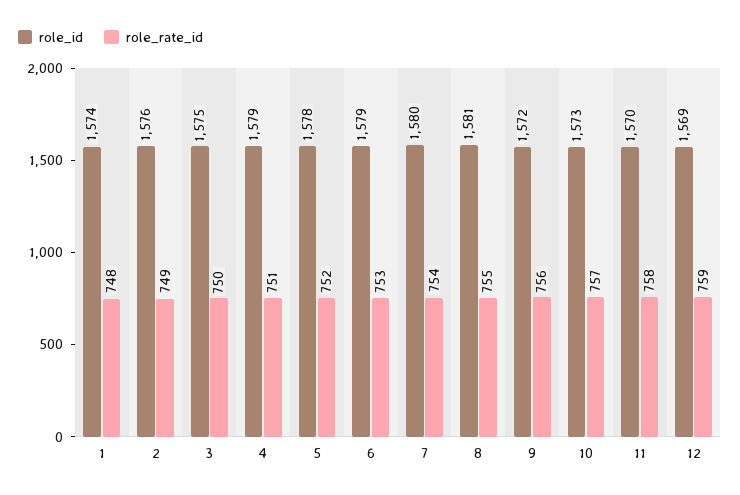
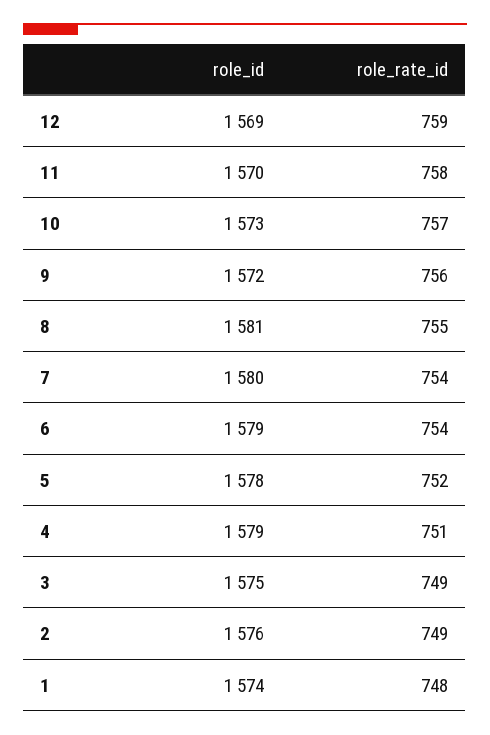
  {
    "role_id": {
      "1": 1574,
      "2": 1576,
      "3": 1575,
      "4": 1579,
      "5": 1578,
      "6": 1579,
      "7": 1580,
      "8": 1581,
      "9": 1572,
      "10": 1573,
      "11": 1570,
      "12": 1569
    },
    "role_rate_id": {
      "1": 748,
      "2": 749,
-     "3": 750,
+     "3": 749,
      "4": 751,
      "5": 752,
-     "6": 753,
+     "6": 754,
      "7": 754,
      "8": 755,
      "9": 756,
      "10": 757,
      "11": 758,
      "12": 759
    }
  }

